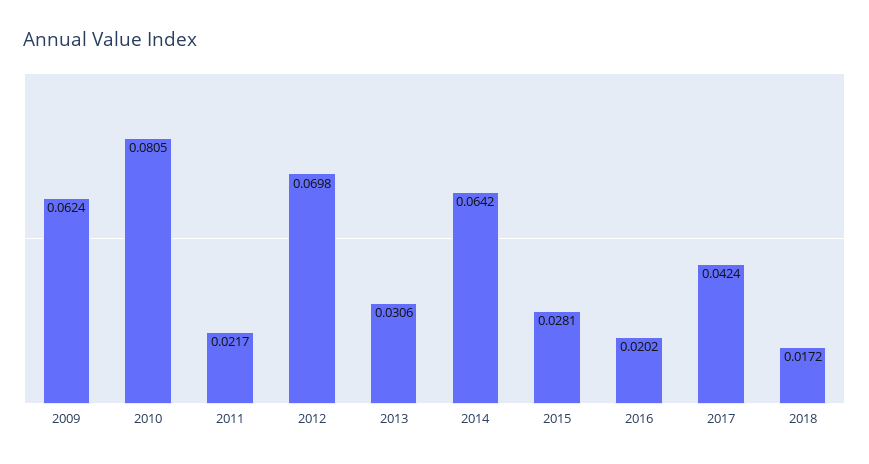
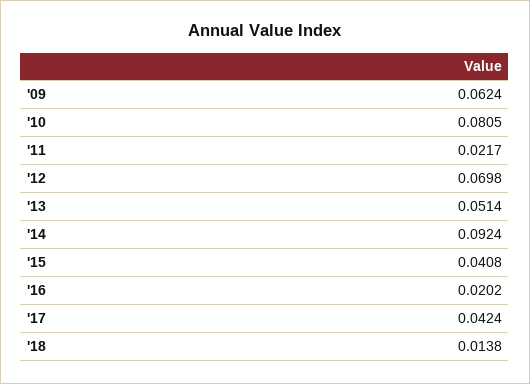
  {
    "2009": 0.0624,
    "2010": 0.0805,
    "2011": 0.0217,
    "2012": 0.0698,
-   "2013": 0.0306,
+   "2013": 0.0514,
-   "2014": 0.0642,
+   "2014": 0.0924,
-   "2015": 0.0281,
+   "2015": 0.0408,
    "2016": 0.0202,
    "2017": 0.0424,
-   "2018": 0.0172
+   "2018": 0.0138
  }

